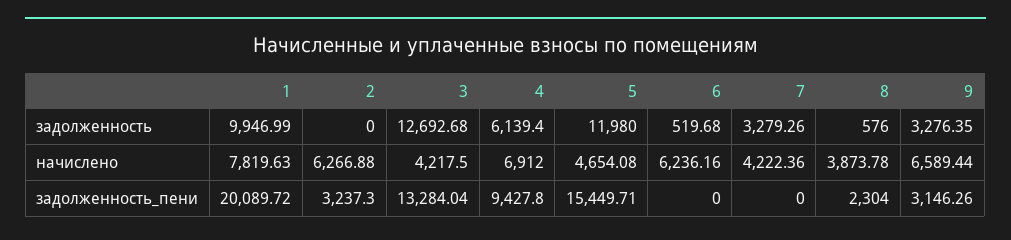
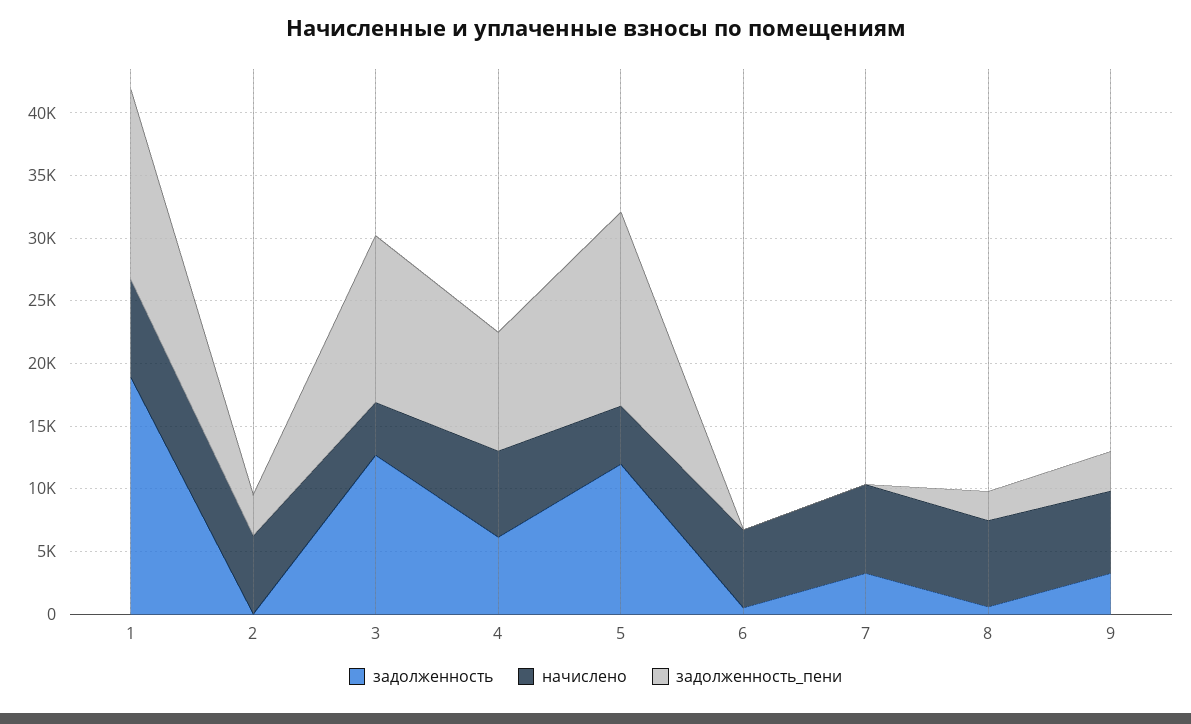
  {
    "задолженность": {
-     "1": 9946.99,
+     "1": 19000,
      "2": 0,
      "3": 12692.68,
      "4": 6139.4,
      "5": 11980,
      "6": 519.68,
      "7": 3279.26,
      "8": 576,
      "9": 3276.35
    },
    "начислено": {
      "1": 7819.63,
      "2": 6266.88,
      "3": 4217.5,
      "4": 6912,
      "5": 4654.08,
      "6": 6236.16,
-     "7": 4222.36,
+     "7": 7000,
-     "8": 3873.78,
+     "8": 7000,
      "9": 6589.44
    },
    "задолженность_пени": {
-     "1": 20089.72,
+     "1": 15000,
      "2": 3237.3,
      "3": 13284.04,
      "4": 9427.8,
      "5": 15449.71,
      "6": 0,
      "7": 0,
      "8": 2304,
      "9": 3146.26
    }
  }

